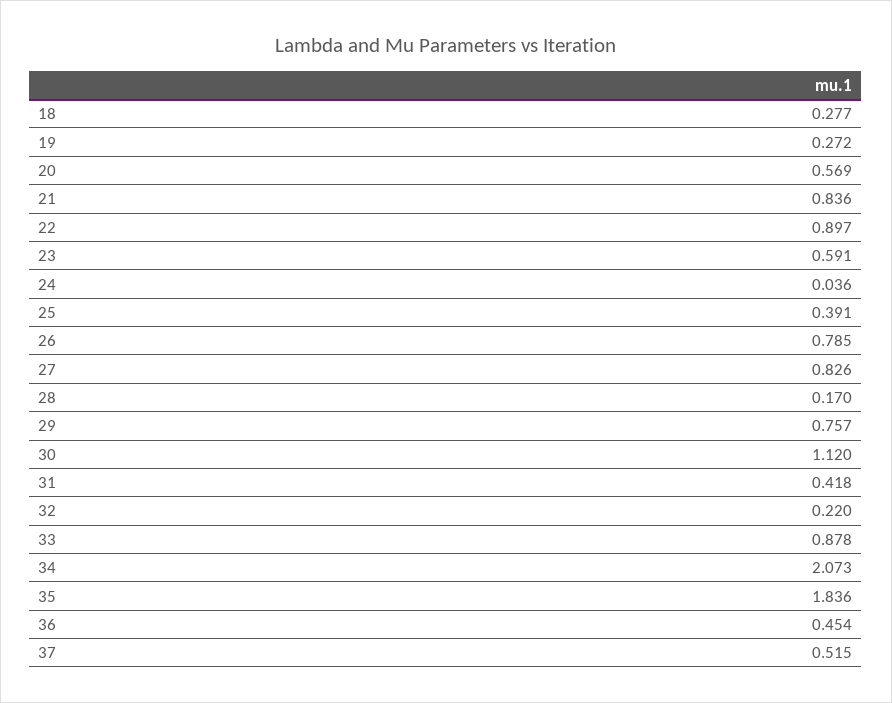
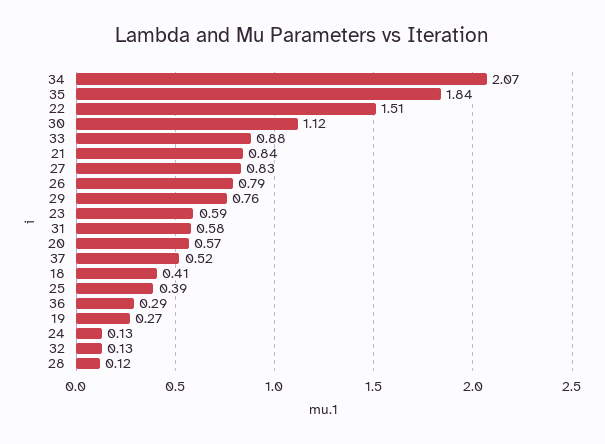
  {
-   "18": 0.277,
+   "18": 0.41,
    "19": 0.272,
    "20": 0.569,
    "21": 0.836,
-   "22": 0.897,
+   "22": 1.51,
    "23": 0.591,
-   "24": 0.036,
+   "24": 0.13,
    "25": 0.391,
    "26": 0.785,
    "27": 0.826,
-   "28": 0.17,
+   "28": 0.12,
    "29": 0.757,
    "30": 1.12,
-   "31": 0.418,
+   "31": 0.58,
-   "32": 0.22,
+   "32": 0.13,
    "33": 0.878,
    "34": 2.073,
    "35": 1.836,
-   "36": 0.454,
+   "36": 0.29,
    "37": 0.515
  }

